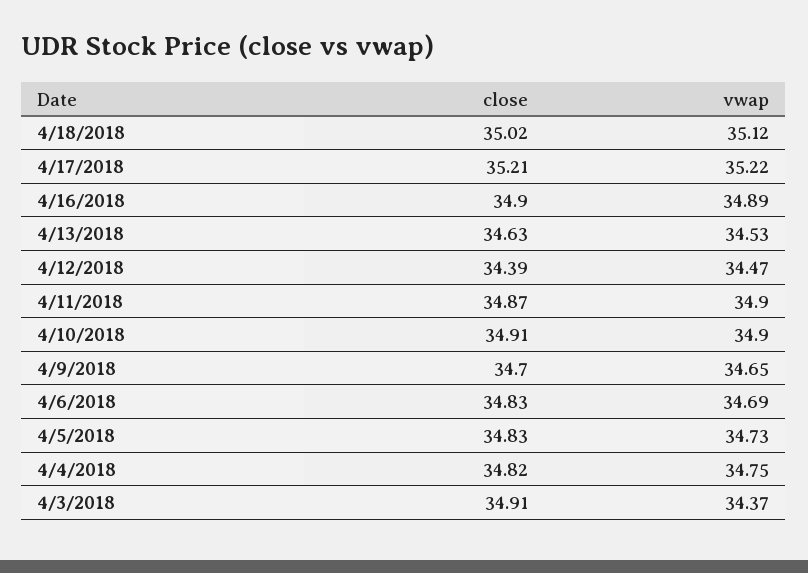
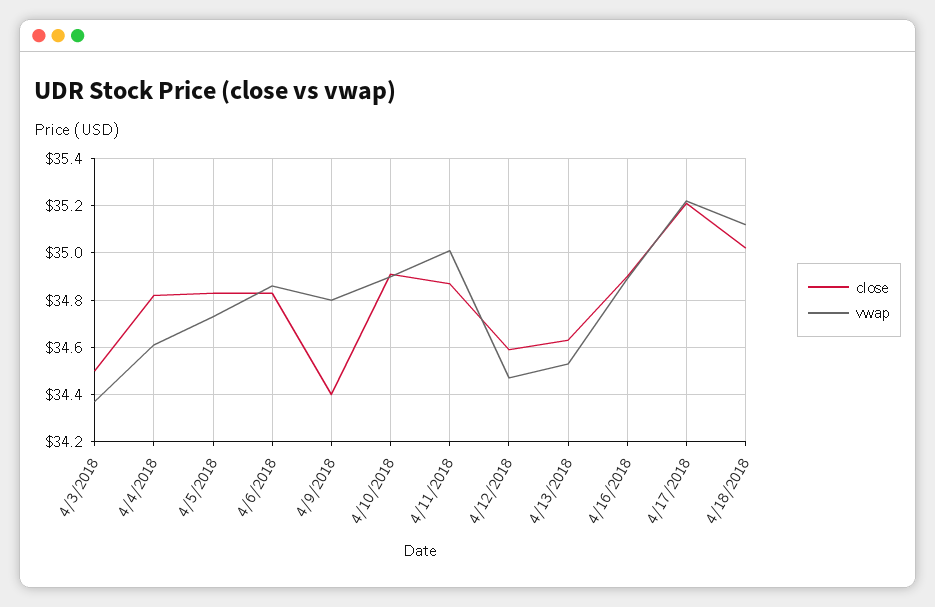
  {
    "close": {
      "4/18/2018": 35.02,
      "4/17/2018": 35.21,
      "4/16/2018": 34.9,
      "4/13/2018": 34.63,
-     "4/12/2018": 34.39,
+     "4/12/2018": 34.6,
      "4/11/2018": 34.87,
      "4/10/2018": 34.91,
-     "4/9/2018": 34.7,
+     "4/9/2018": 34.4,
      "4/6/2018": 34.83,
      "4/5/2018": 34.83,
      "4/4/2018": 34.82,
-     "4/3/2018": 34.91
+     "4/3/2018": 34.5
    },
    "vwap": {
      "4/18/2018": 35.12,
      "4/17/2018": 35.22,
      "4/16/2018": 34.89,
      "4/13/2018": 34.53,
      "4/12/2018": 34.47,
-     "4/11/2018": 34.9,
+     "4/11/2018": 35,
      "4/10/2018": 34.9,
-     "4/9/2018": 34.65,
+     "4/9/2018": 34.8,
-     "4/6/2018": 34.69,
+     "4/6/2018": 34.85,
      "4/5/2018": 34.73,
-     "4/4/2018": 34.75,
+     "4/4/2018": 34.6,
      "4/3/2018": 34.37
    }
  }

